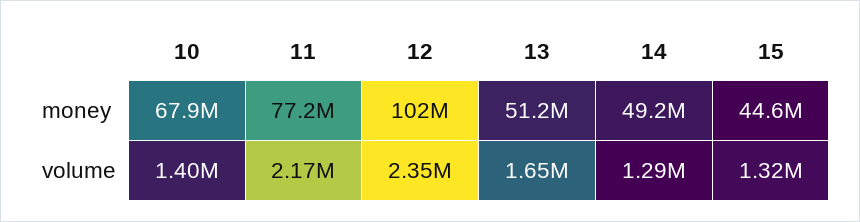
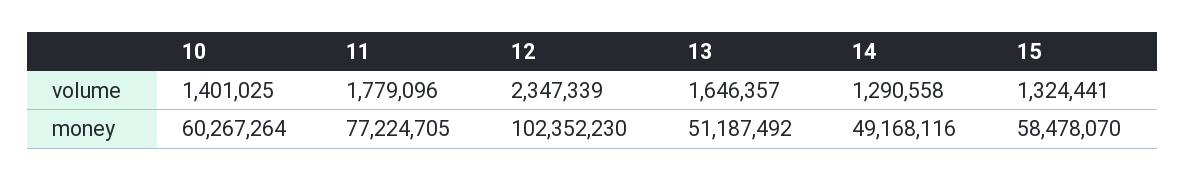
  {
    "10": {
-     "money": 67900000,
+     "money": 60267264,
      "volume": 1401025
    },
    "11": {
      "money": 77224705,
-     "volume": 2170000
+     "volume": 1779096
    },
    "12": {
      "money": 102352230,
      "volume": 2347339
    },
    "13": {
      "money": 51187492,
      "volume": 1646357
    },
    "14": {
      "money": 49168116,
      "volume": 1290558
    },
    "15": {
-     "money": 44600000,
+     "money": 58478070,
      "volume": 1324441
    }
  }

